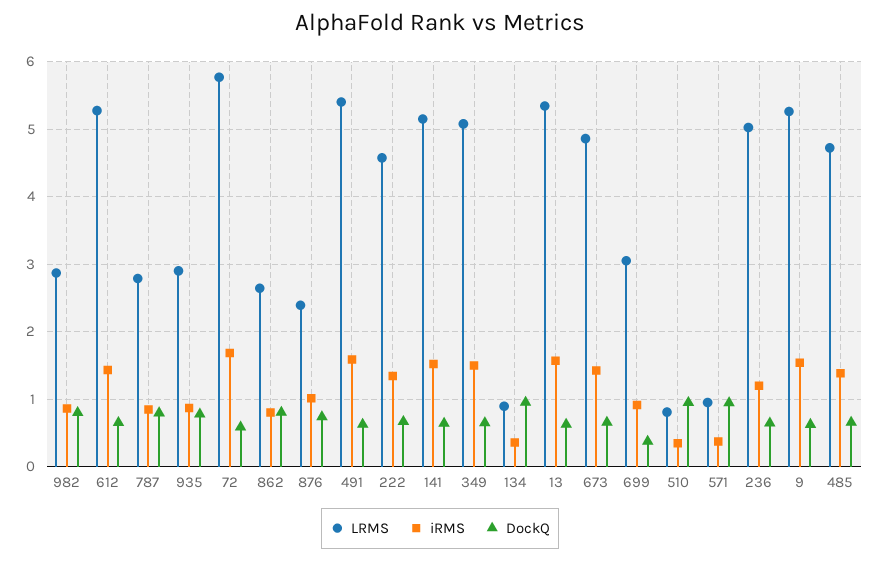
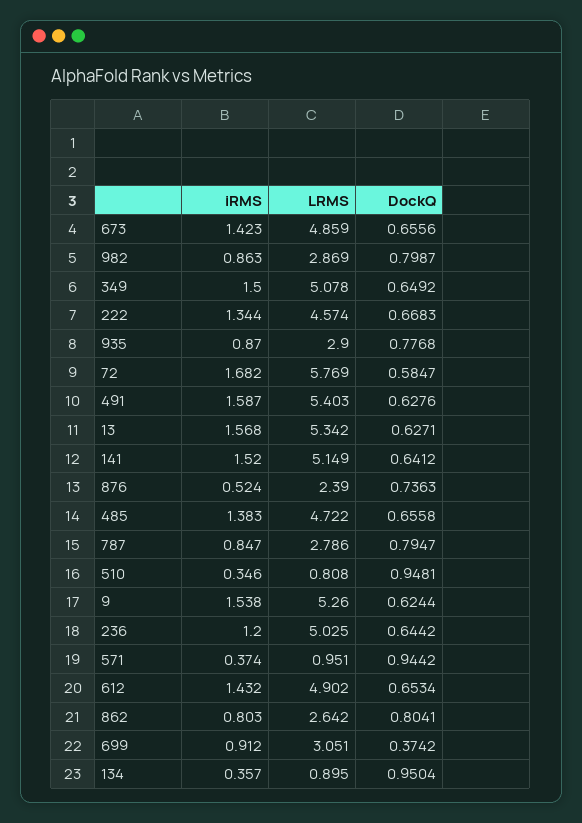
  {
    "LRMS": {
      "982": 2.869,
-     "612": 5.3,
+     "612": 4.902,
      "787": 2.786,
      "935": 2.9,
      "72": 5.769,
      "862": 2.642,
      "876": 2.39,
      "491": 5.403,
      "222": 4.574,
      "141": 5.149,
      "349": 5.078,
      "134": 0.895,
      "13": 5.342,
      "673": 4.859,
      "699": 3.051,
      "510": 0.808,
      "571": 0.951,
      "236": 5.025,
      "9": 5.26,
      "485": 4.722
    },
    "iRMS": {
      "982": 0.863,
      "612": 1.432,
      "787": 0.847,
      "935": 0.87,
      "72": 1.682,
      "862": 0.803,
-     "876": 1,
+     "876": 0.524,
      "491": 1.587,
      "222": 1.344,
      "141": 1.52,
      "349": 1.5,
      "134": 0.357,
      "13": 1.568,
      "673": 1.423,
      "699": 0.912,
      "510": 0.346,
      "571": 0.374,
      "236": 1.2,
      "9": 1.538,
      "485": 1.383
    },
    "DockQ": {
      "982": 0.7987,
      "612": 0.6534,
      "787": 0.7947,
      "935": 0.7768,
      "72": 0.5847,
      "862": 0.8041,
      "876": 0.7363,
      "491": 0.6276,
      "222": 0.6683,
      "141": 0.6412,
      "349": 0.6492,
      "134": 0.9504,
      "13": 0.6271,
      "673": 0.6556,
      "699": 0.3742,
      "510": 0.9481,
      "571": 0.9442,
      "236": 0.6442,
      "9": 0.6244,
      "485": 0.6558
    }
  }

